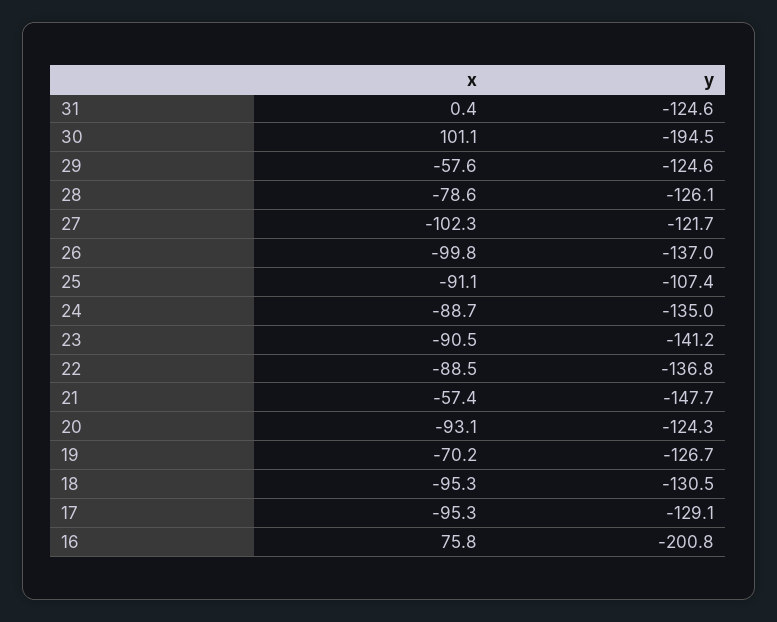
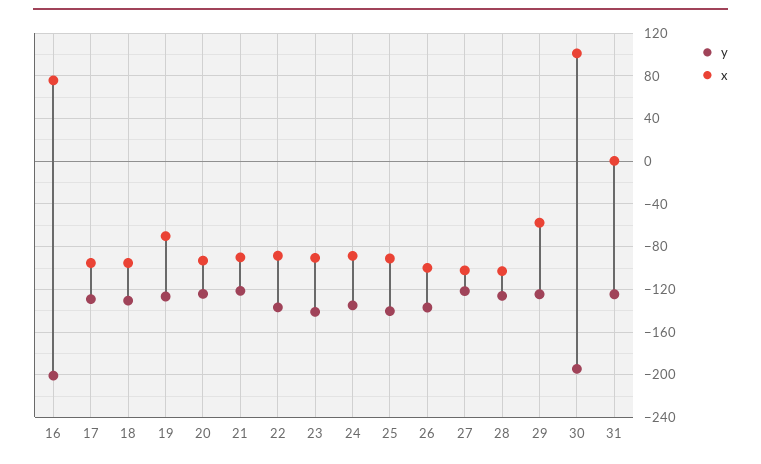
  {
    "x": {
      "31": 0.4,
      "30": 101.1,
      "29": -57.6,
-     "28": -78.6,
+     "28": -100,
      "27": -102.3,
      "26": -99.8,
      "25": -91.1,
      "24": -88.7,
      "23": -90.5,
      "22": -88.5,
-     "21": -57.4,
+     "21": -90,
      "20": -93.1,
      "19": -70.2,
      "18": -95.3,
      "17": -95.3,
      "16": 75.8
    },
    "y": {
      "31": -124.6,
      "30": -194.5,
      "29": -124.6,
      "28": -126.1,
      "27": -121.7,
      "26": -137,
-     "25": -107.4,
+     "25": -140,
      "24": -135,
      "23": -141.2,
      "22": -136.8,
-     "21": -147.7,
+     "21": -120,
      "20": -124.3,
      "19": -126.7,
      "18": -130.5,
      "17": -129.1,
      "16": -200.8
    }
  }

